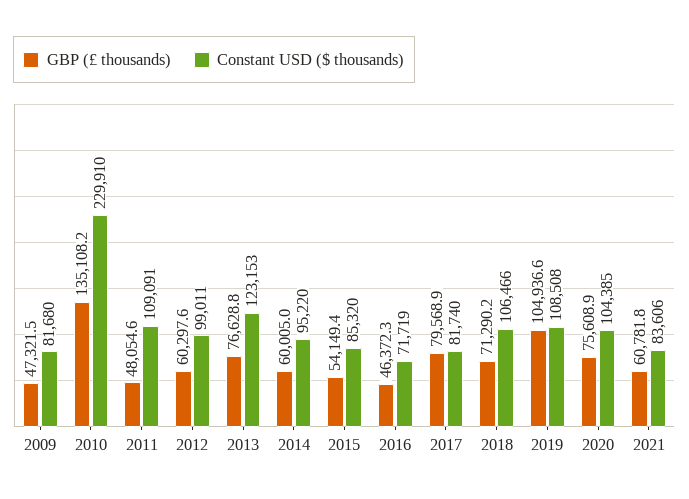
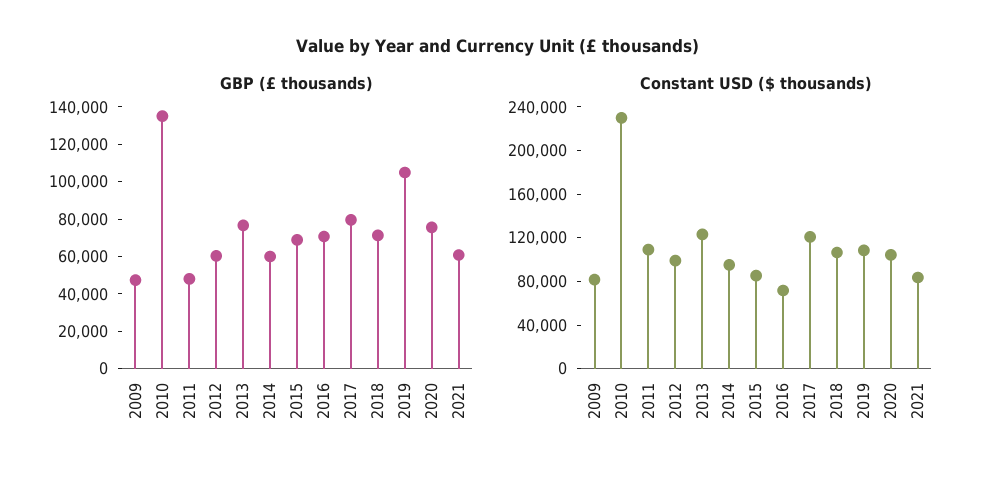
  {
    "GBP (£ thousands)": {
      "2009": 47321.5,
      "2010": 135108.2,
      "2011": 48054.6,
      "2012": 60297.6,
      "2013": 76628.8,
      "2014": 60005,
-     "2015": 54149.4,
+     "2015": 70000,
-     "2016": 46372.3,
+     "2016": 70000,
      "2017": 79568.9,
      "2018": 71290.2,
      "2019": 104936.6,
      "2020": 75608.9,
      "2021": 60781.8
    },
    "Constant USD ($ thousands)": {
      "2009": 81680,
      "2010": 229910,
      "2011": 109091,
      "2012": 99011,
      "2013": 123153,
      "2014": 95220,
      "2015": 85320,
      "2016": 71719,
-     "2017": 81740,
+     "2017": 120000,
      "2018": 106466,
      "2019": 108508,
      "2020": 104385,
      "2021": 83606
    }
  }

